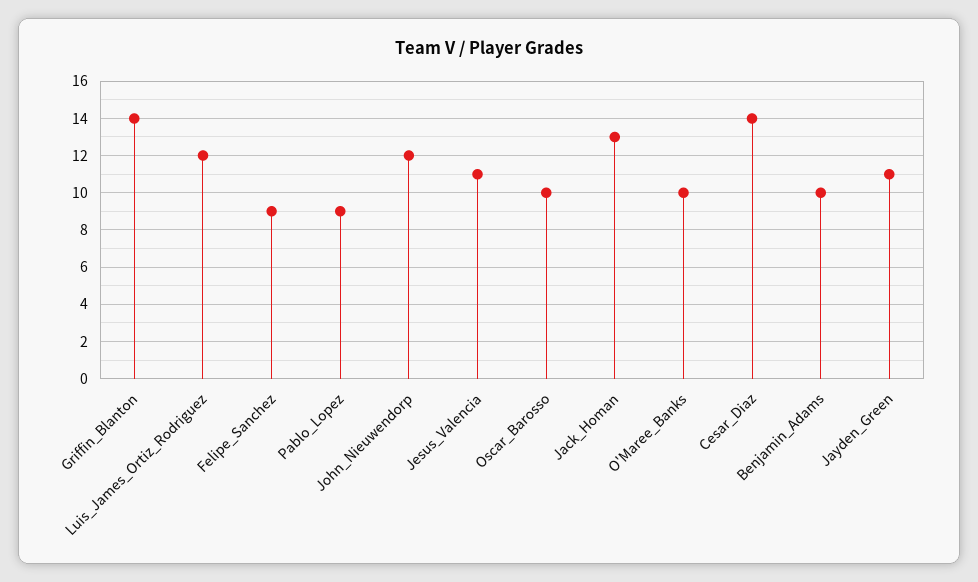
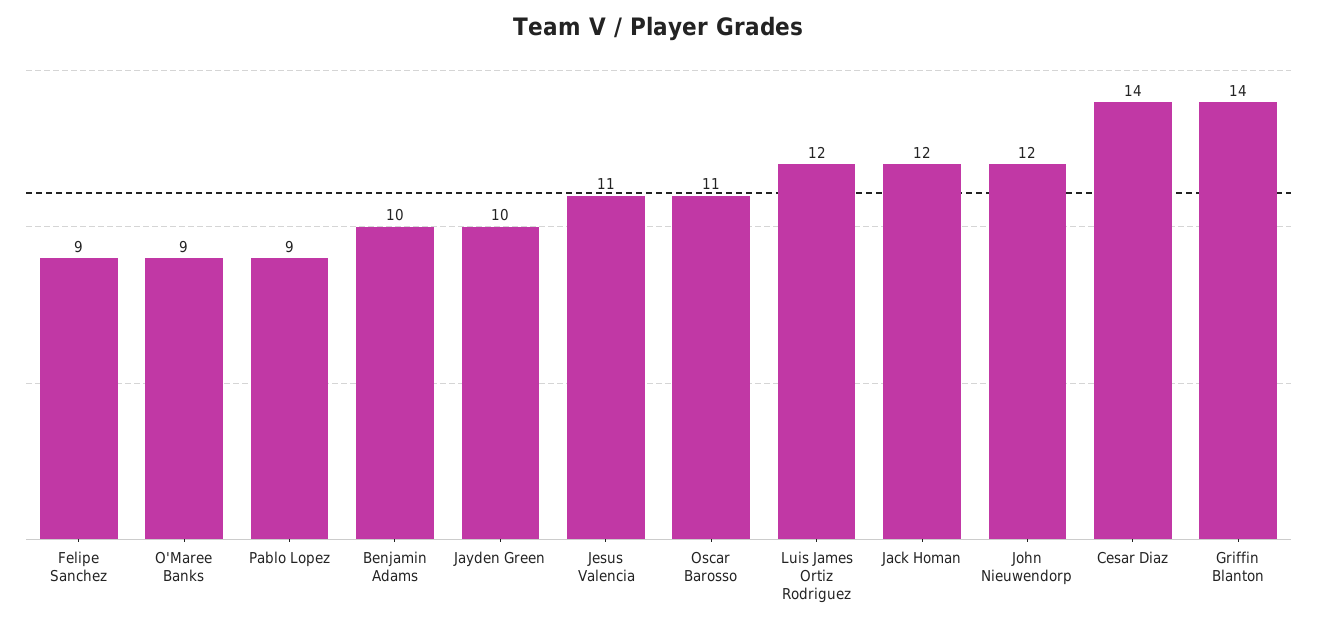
  {
    "Griffin_Blanton": 14,
    "Luis_James_Ortiz_Rodriguez": 12,
    "Felipe_Sanchez": 9,
    "Pablo_Lopez": 9,
    "John_Nieuwendorp": 12,
    "Jesus_Valencia": 11,
-   "Oscar_Barosso": 10,
+   "Oscar_Barosso": 11,
-   "Jack_Homan": 13,
+   "Jack_Homan": 12,
-   "O'Maree_Banks": 10,
+   "O'Maree_Banks": 9,
    "Cesar_Diaz": 14,
    "Benjamin_Adams": 10,
-   "Jayden_Green": 11
+   "Jayden_Green": 10
  }

